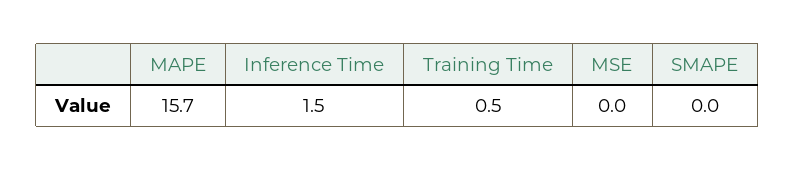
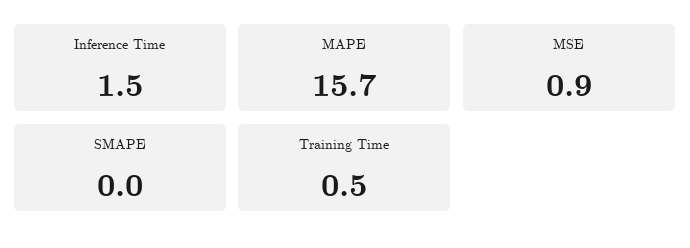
  {
    "MAPE": 15.7,
    "Inference Time": 1.5,
    "Training Time": 0.5,
-   "MSE": 0,
+   "MSE": 0.9,
    "SMAPE": 0
  }

